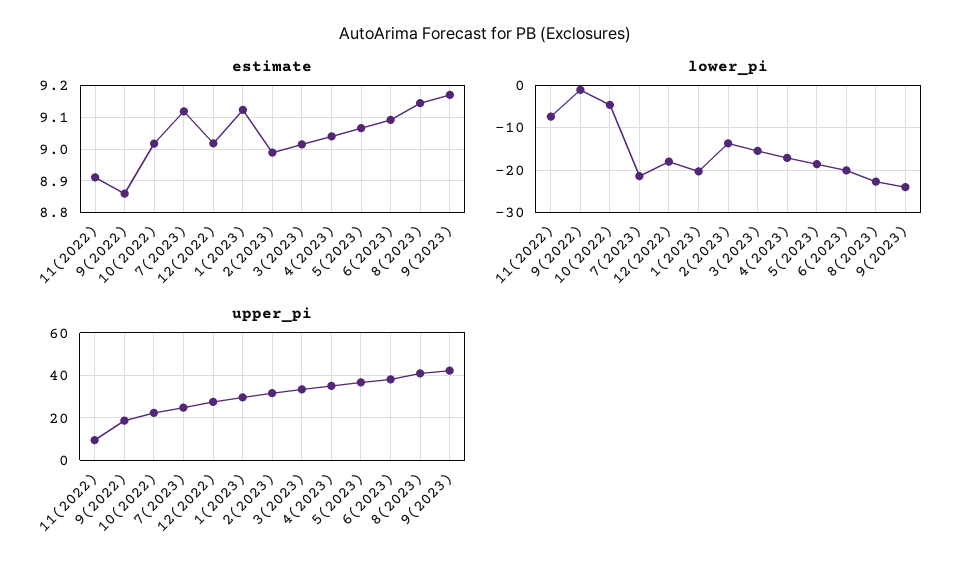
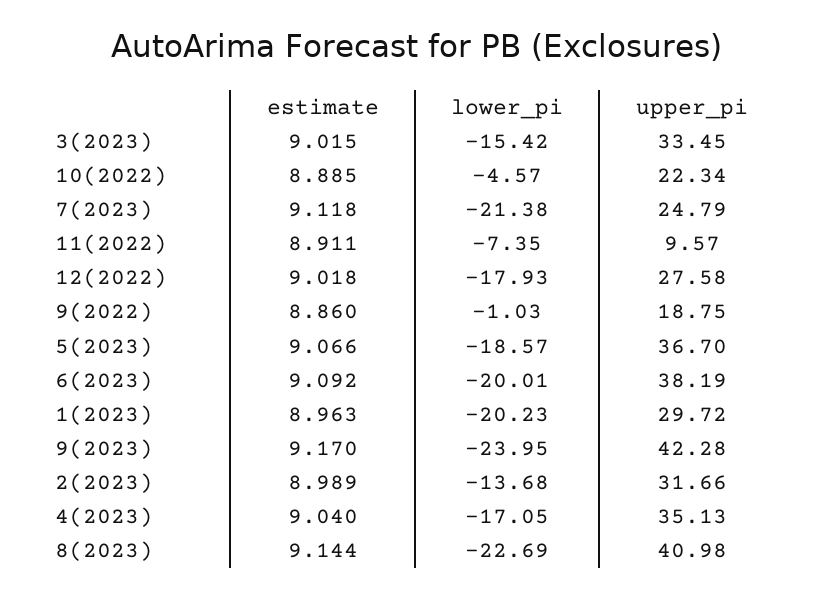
  {
    "estimate": {
      "11(2022)": 8.911,
      "9(2022)": 8.86,
-     "10(2022)": 9.02,
+     "10(2022)": 8.885,
      "7(2023)": 9.118,
      "12(2022)": 9.018,
-     "1(2023)": 9.12,
+     "1(2023)": 8.963,
      "2(2023)": 8.989,
      "3(2023)": 9.015,
      "4(2023)": 9.04,
      "5(2023)": 9.066,
      "6(2023)": 9.092,
      "8(2023)": 9.144,
      "9(2023)": 9.17
    },
    "lower_pi": {
      "11(2022)": -7.35,
      "9(2022)": -1.03,
      "10(2022)": -4.57,
      "7(2023)": -21.38,
      "12(2022)": -17.93,
      "1(2023)": -20.23,
      "2(2023)": -13.68,
      "3(2023)": -15.42,
      "4(2023)": -17.05,
      "5(2023)": -18.57,
      "6(2023)": -20.01,
      "8(2023)": -22.69,
      "9(2023)": -23.95
    },
    "upper_pi": {
      "11(2022)": 9.57,
      "9(2022)": 18.75,
      "10(2022)": 22.34,
      "7(2023)": 24.79,
      "12(2022)": 27.58,
      "1(2023)": 29.72,
      "2(2023)": 31.66,
      "3(2023)": 33.45,
      "4(2023)": 35.13,
      "5(2023)": 36.7,
      "6(2023)": 38.19,
      "8(2023)": 40.98,
      "9(2023)": 42.28
    }
  }

